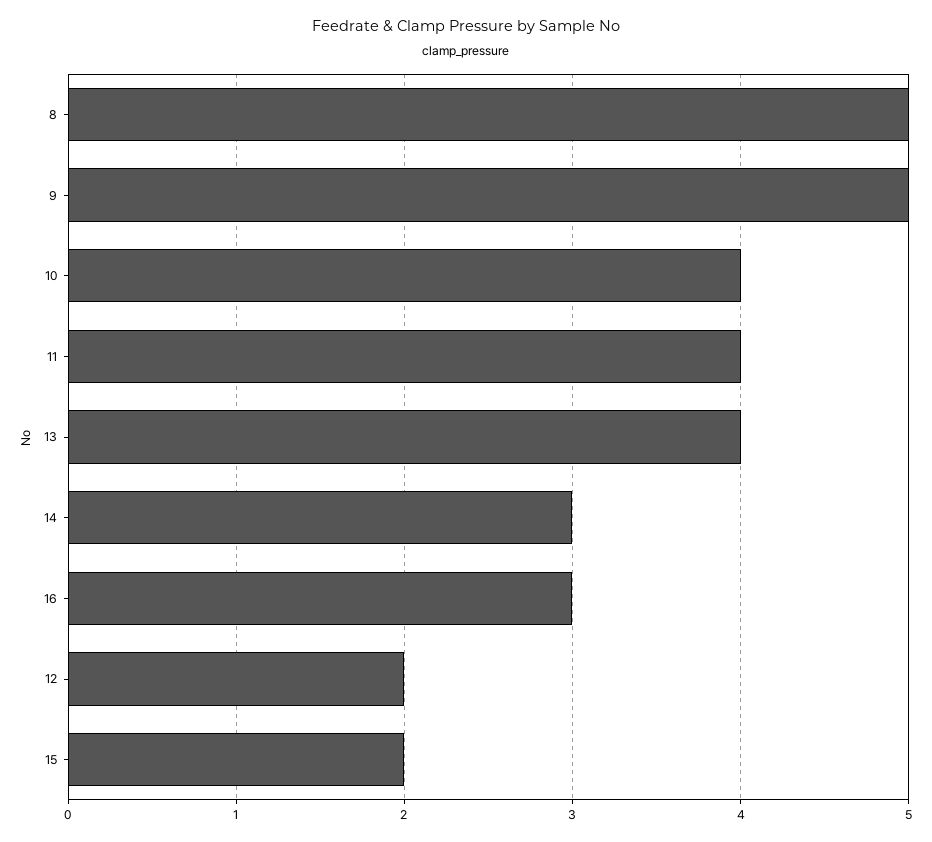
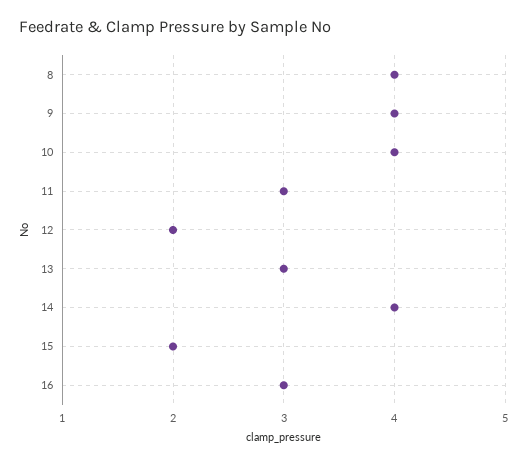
  {
-   "8": 5,
+   "8": 4,
-   "9": 5,
+   "9": 4,
    "10": 4,
-   "11": 4,
+   "11": 3,
-   "13": 4,
+   "13": 3,
-   "14": 3,
+   "14": 4,
    "16": 3,
    "12": 2,
    "15": 2
  }

